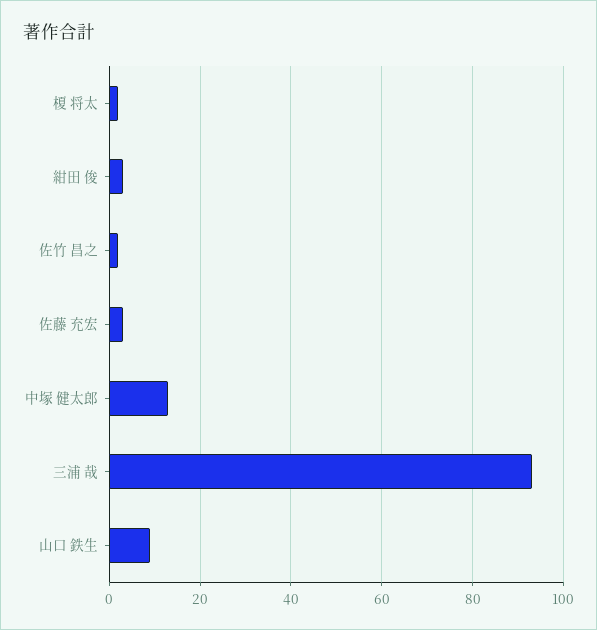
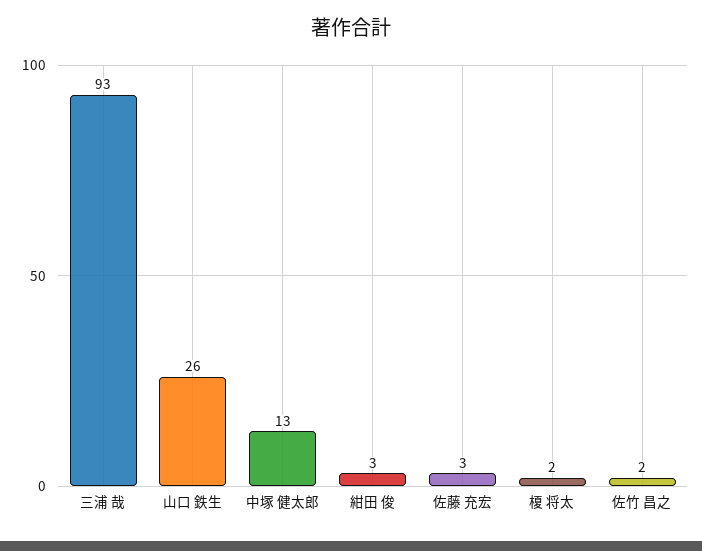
  {
    "榎 将太": 2,
    "紺田 俊": 3,
    "佐竹 昌之": 2,
    "佐藤 充宏": 3,
    "中塚 健太郎": 13,
    "三浦 哉": 93,
-   "山口 鉄生": 10
+   "山口 鉄生": 26
  }

